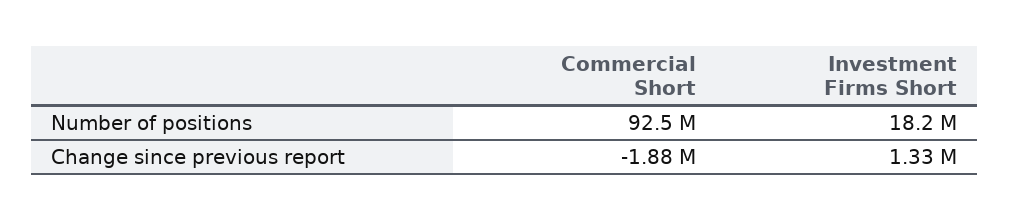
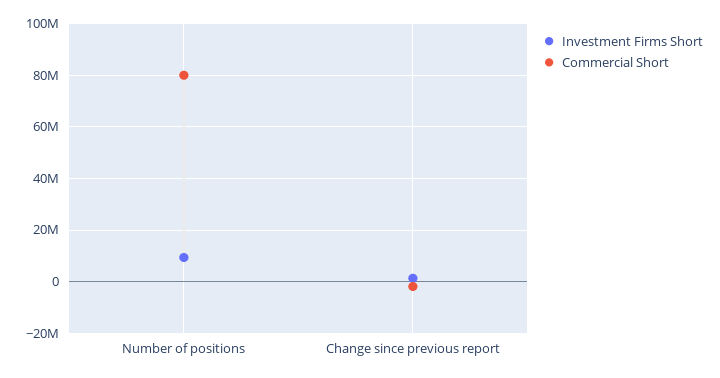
  {
    "Commercial Short": {
-     "Number of positions": 92500000,
+     "Number of positions": 80000000,
      "Change since previous report": -1880000
    },
    "Investment Firms Short": {
-     "Number of positions": 18200000,
+     "Number of positions": 10000000,
      "Change since previous report": 1330000
    }
  }

